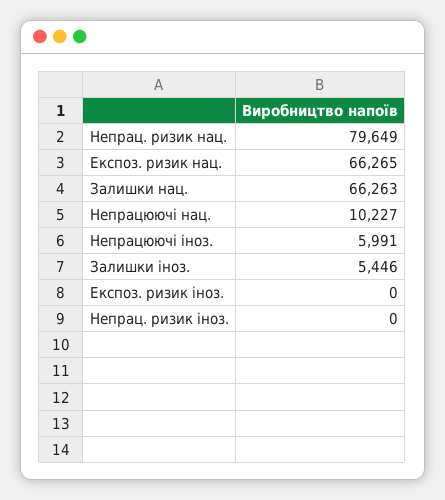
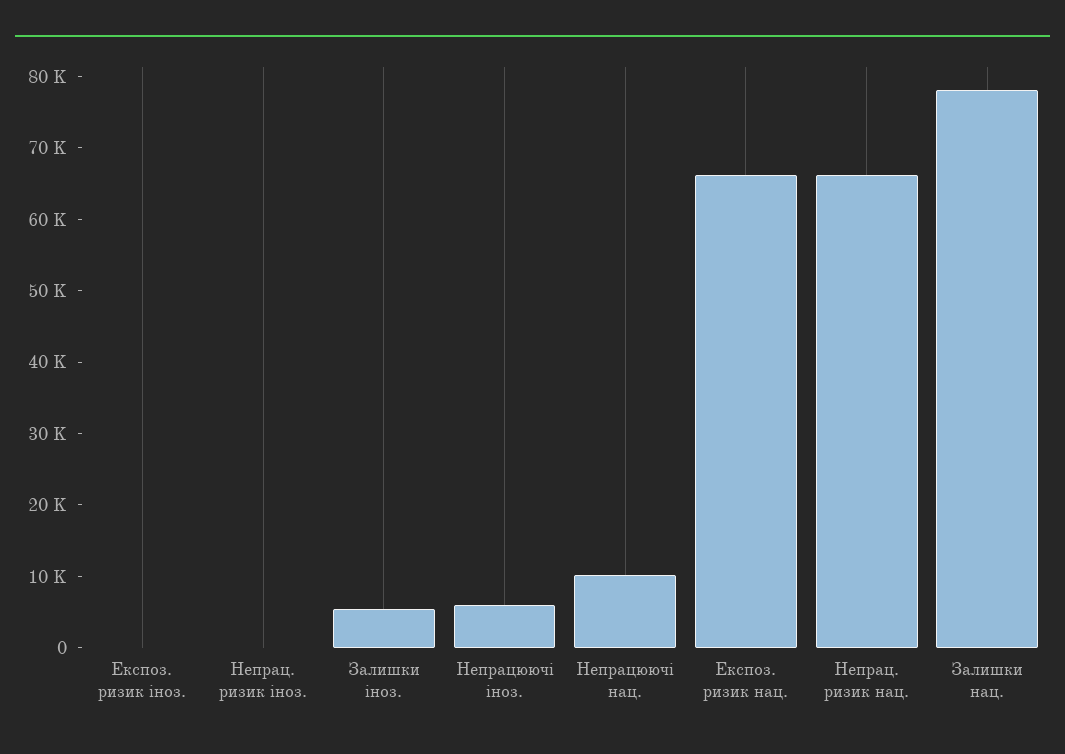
  {
-   "Непрац. ризик нац.": 79649,
+   "Непрац. ризик нац.": 66000,
    "Експоз. ризик нац.": 66265,
-   "Залишки нац.": 66263,
+   "Залишки нац.": 78000,
    "Непрацюючі нац.": 10227,
    "Непрацюючі іноз.": 5991,
    "Залишки іноз.": 5446,
    "Експоз. ризик іноз.": 0,
    "Непрац. ризик іноз.": 0
  }

